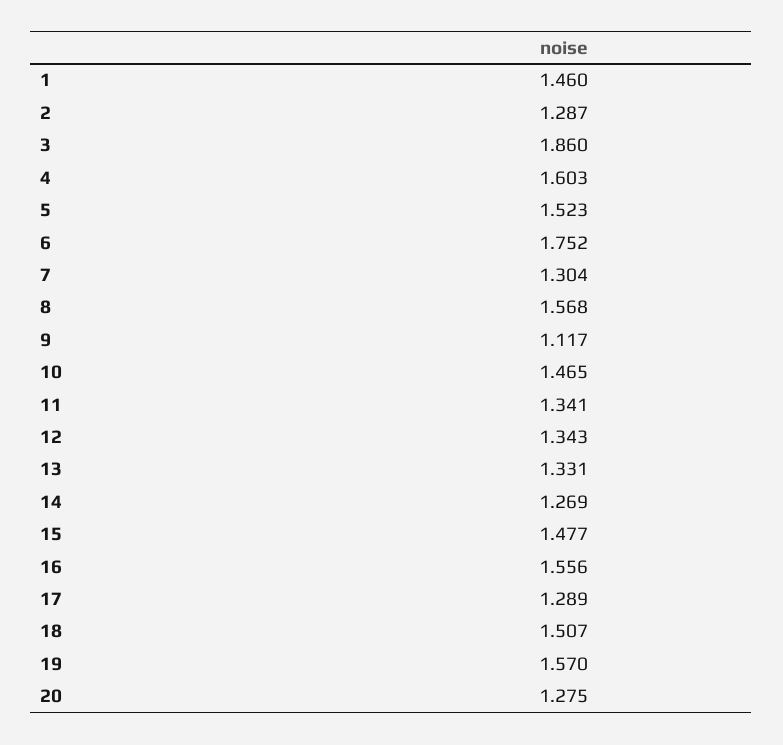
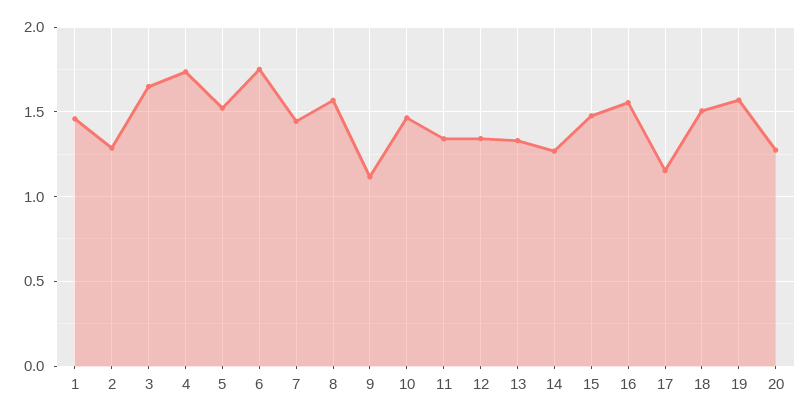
  {
    "1": 1.46,
    "2": 1.287,
-   "3": 1.86,
+   "3": 1.65,
-   "4": 1.603,
+   "4": 1.75,
    "5": 1.523,
    "6": 1.752,
-   "7": 1.304,
+   "7": 1.45,
    "8": 1.568,
    "9": 1.117,
    "10": 1.465,
    "11": 1.341,
    "12": 1.343,
    "13": 1.331,
    "14": 1.269,
    "15": 1.477,
    "16": 1.556,
-   "17": 1.289,
+   "17": 1.15,
    "18": 1.507,
    "19": 1.57,
    "20": 1.275
  }

